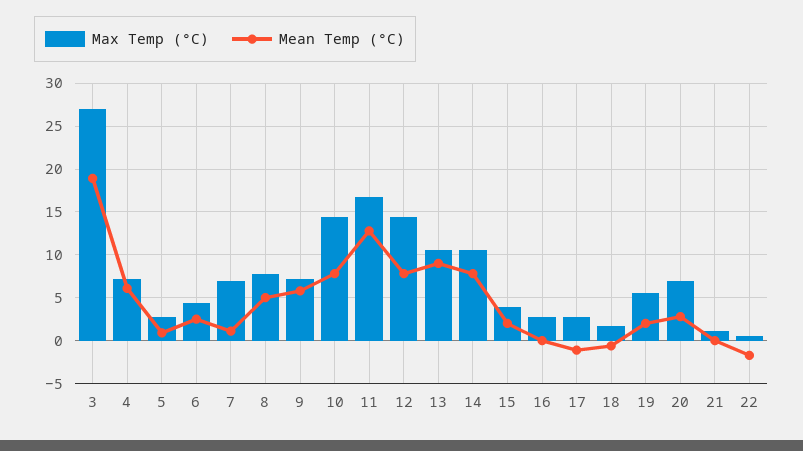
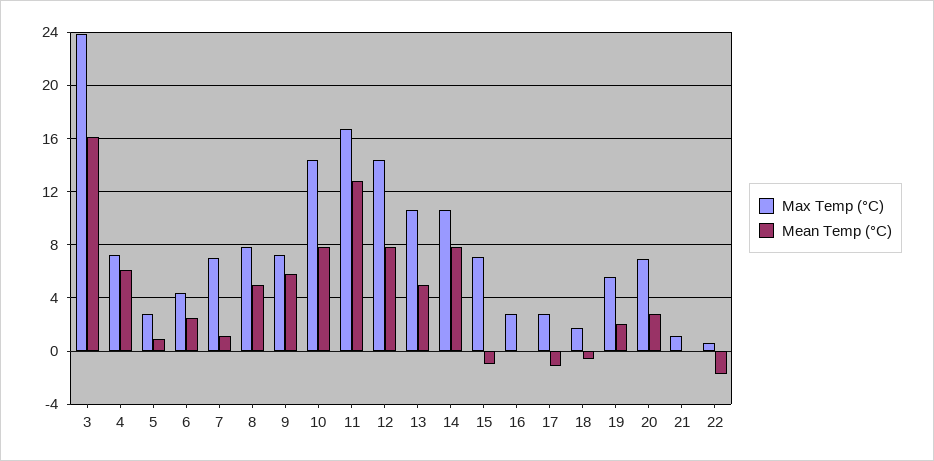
  {
    "Max Temp (°C)": {
-     "3": 27,
+     "3": 24,
      "4": 7,
      "5": 3,
      "6": 4.5,
      "7": 7,
      "8": 8,
      "9": 7,
      "10": 14.5,
      "11": 16.5,
      "12": 14.5,
      "13": 10.5,
      "14": 10.5,
-     "15": 4,
+     "15": 7,
      "16": 3,
      "17": 3,
      "18": 1.5,
      "19": 5.5,
      "20": 7,
      "21": 1,
      "22": 0.5
    },
    "Mean Temp (°C)": {
-     "3": 19,
+     "3": 16,
      "4": 6,
      "5": 1,
      "6": 2.5,
      "7": 1,
      "8": 5,
      "9": 6,
      "10": 8,
      "11": 13,
      "12": 8,
-     "13": 9,
+     "13": 5,
      "14": 8,
-     "15": 2,
+     "15": -1,
      "16": 0,
      "17": -1,
      "18": -0.5,
      "19": 2,
      "20": 3,
      "21": 0,
      "22": -1.5
    }
  }

